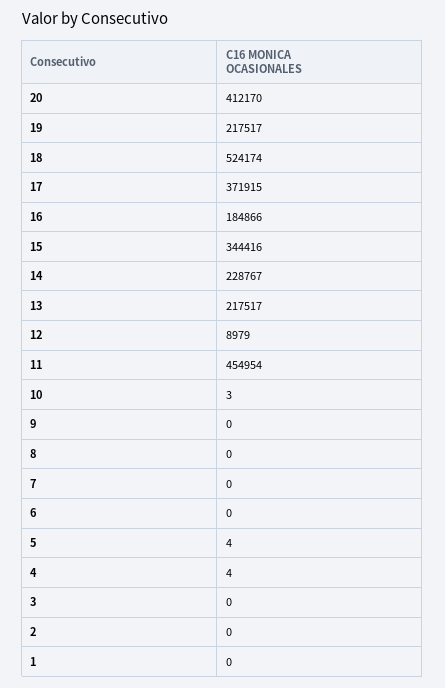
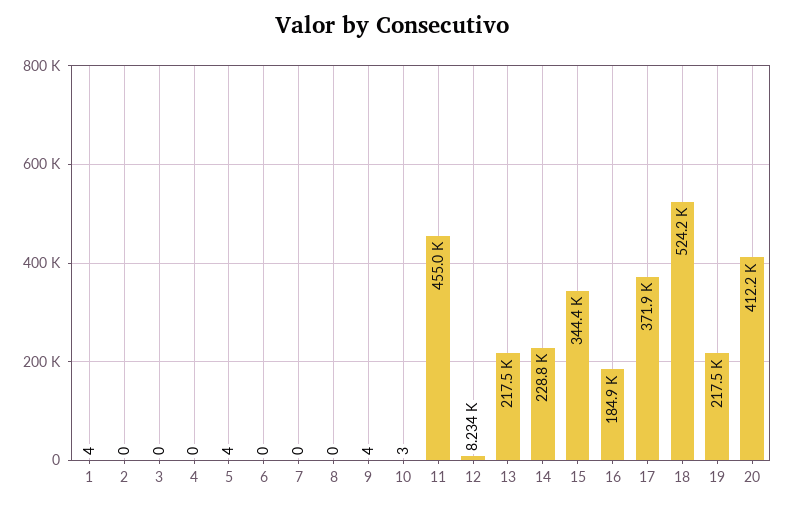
  {
    "20": 412170,
    "19": 217517,
    "18": 524174,
    "17": 371915,
    "16": 184866,
    "15": 344416,
    "14": 228767,
    "13": 217517,
-   "12": 8979,
+   "12": 8234,
    "11": 454954,
    "10": 3,
-   "9": 0,
+   "9": 4,
    "8": 0,
    "7": 0,
    "6": 0,
    "5": 4,
-   "4": 4,
+   "4": 0,
    "3": 0,
    "2": 0,
-   "1": 0
+   "1": 4
  }

